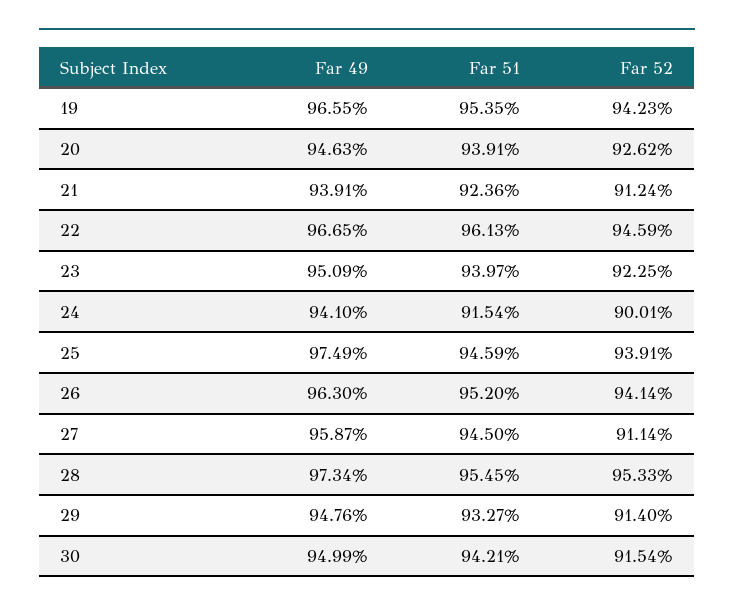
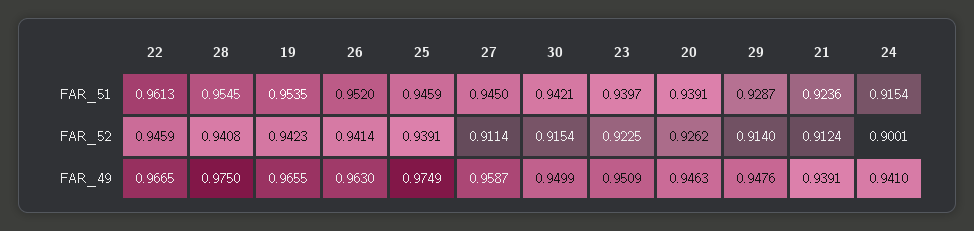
  {
    "Far 49": {
      "19": 0.9655,
      "20": 0.9463,
      "21": 0.9391,
      "22": 0.9665,
      "23": 0.9509,
      "24": 0.941,
      "25": 0.9749,
      "26": 0.963,
      "27": 0.9587,
-     "28": 0.9734,
+     "28": 0.975,
      "29": 0.9476,
      "30": 0.9499
    },
    "Far 51": {
      "19": 0.9535,
      "20": 0.9391,
      "21": 0.9236,
      "22": 0.9613,
      "23": 0.9397,
      "24": 0.9154,
      "25": 0.9459,
      "26": 0.952,
      "27": 0.945,
      "28": 0.9545,
-     "29": 0.9327,
+     "29": 0.9287,
      "30": 0.9421
    },
    "Far 52": {
      "19": 0.9423,
      "20": 0.9262,
      "21": 0.9124,
      "22": 0.9459,
      "23": 0.9225,
      "24": 0.9001,
      "25": 0.9391,
      "26": 0.9414,
      "27": 0.9114,
-     "28": 0.9533,
+     "28": 0.9408,
      "29": 0.914,
      "30": 0.9154
    }
  }

